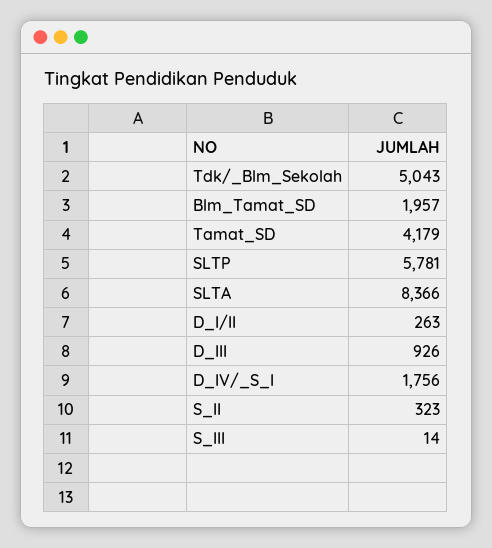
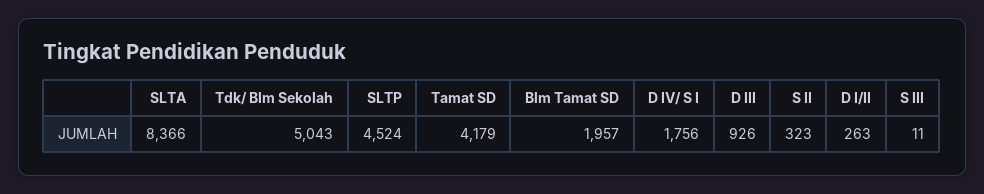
  {
    "Tdk/_Blm_Sekolah": 5043,
    "Blm_Tamat_SD": 1957,
    "Tamat_SD": 4179,
-   "SLTP": 5781,
+   "SLTP": 4524,
    "SLTA": 8366,
    "D_I/II": 263,
    "D_III": 926,
    "D_IV/_S_I": 1756,
    "S_II": 323,
-   "S_III": 14
+   "S_III": 11
  }

